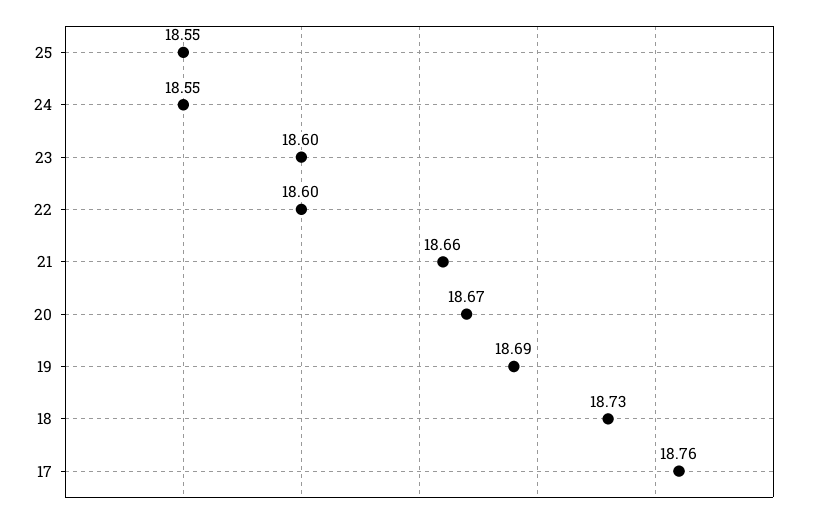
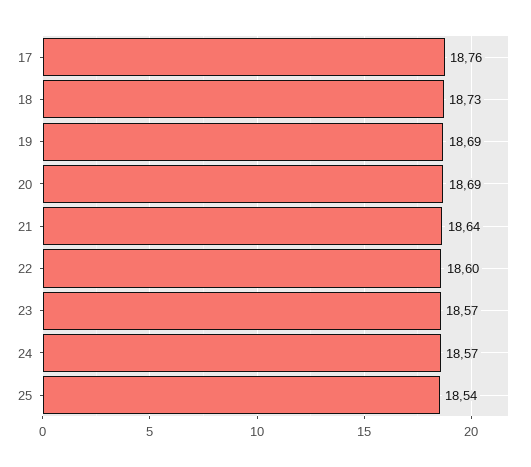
  {
-   "25": 18.55,
+   "25": 18.54,
-   "24": 18.55,
+   "24": 18.57,
-   "23": 18.6,
+   "23": 18.57,
    "22": 18.6,
-   "21": 18.66,
+   "21": 18.64,
-   "20": 18.67,
+   "20": 18.69,
    "19": 18.69,
    "18": 18.73,
    "17": 18.76
  }

